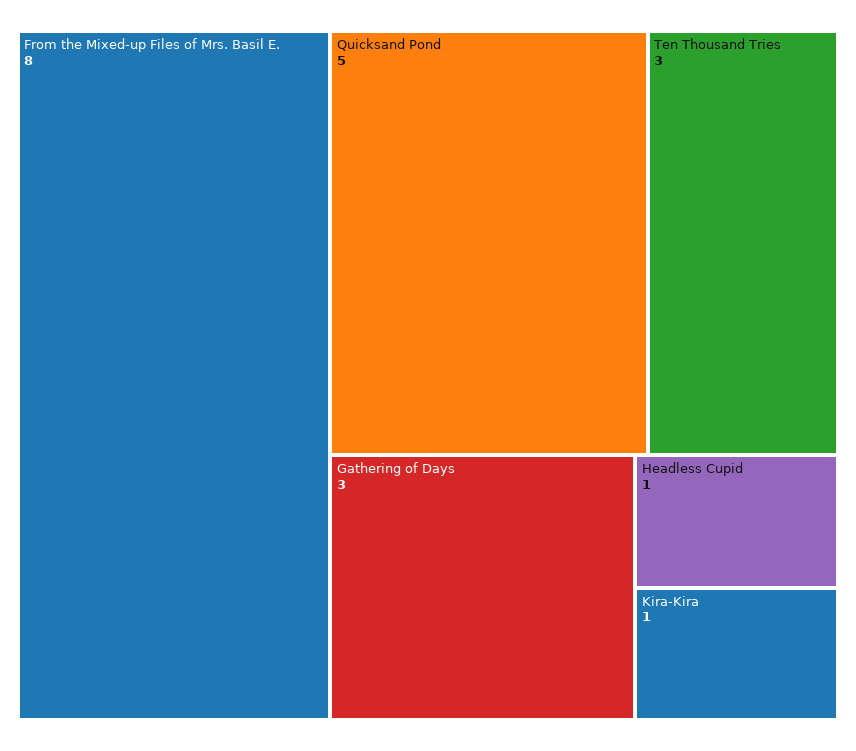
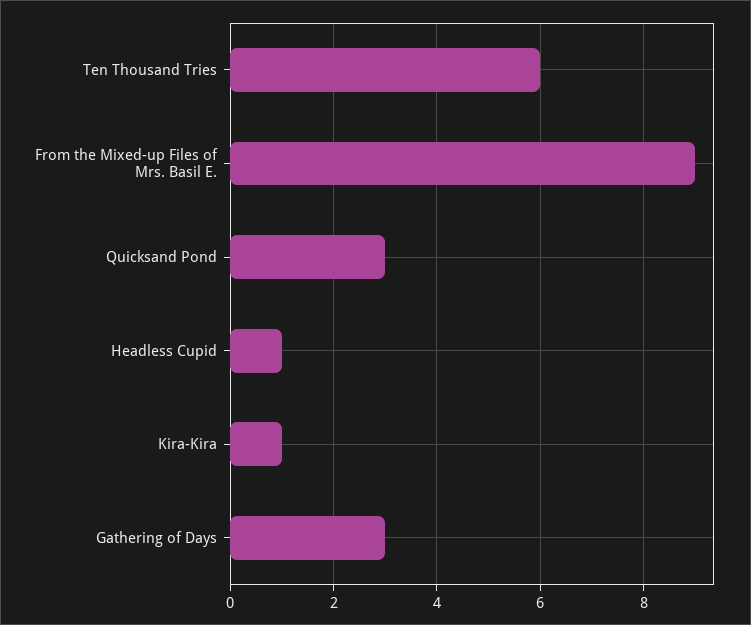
  {
-   "From the Mixed-up Files of Mrs. Basil E.": 8,
+   "From the Mixed-up Files of Mrs. Basil E.": 9,
-   "Quicksand Pond": 5,
+   "Quicksand Pond": 3,
-   "Ten Thousand Tries": 3,
+   "Ten Thousand Tries": 6,
    "Gathering of Days": 3,
    "Headless Cupid": 1,
    "Kira-Kira": 1
  }

